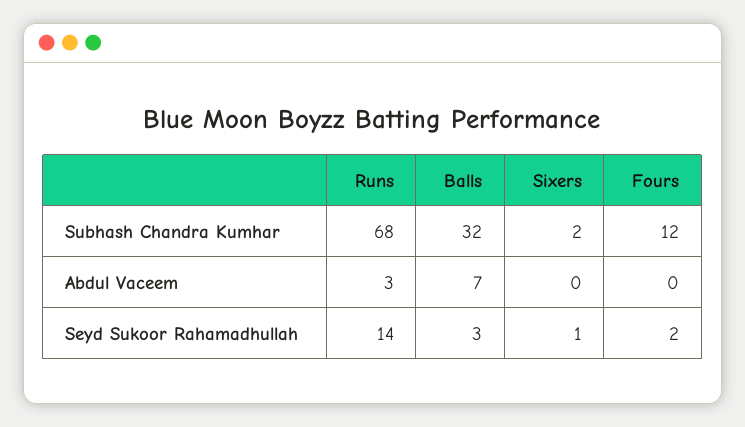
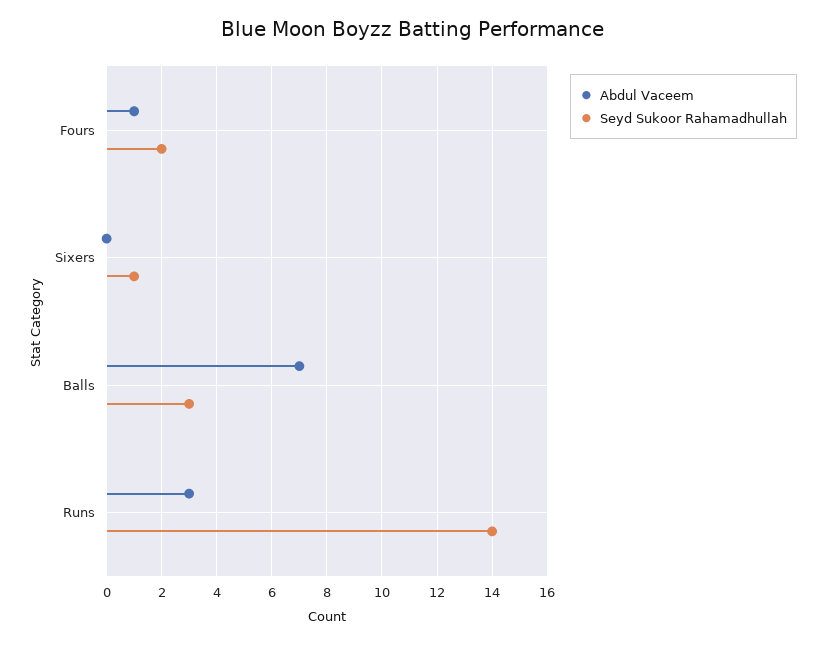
  {
-   "Subhash Chandra Kumhar": {
-     "Runs": 68,
-     "Balls": 32,
-     "Sixers": 2,
-     "Fours": 12
-   },
    "Abdul Vaceem": {
      "Runs": 3,
      "Balls": 7,
      "Sixers": 0,
-     "Fours": 0
+     "Fours": 1
    },
    "Seyd Sukoor Rahamadhullah": {
      "Runs": 14,
      "Balls": 3,
      "Sixers": 1,
      "Fours": 2
    }
  }

